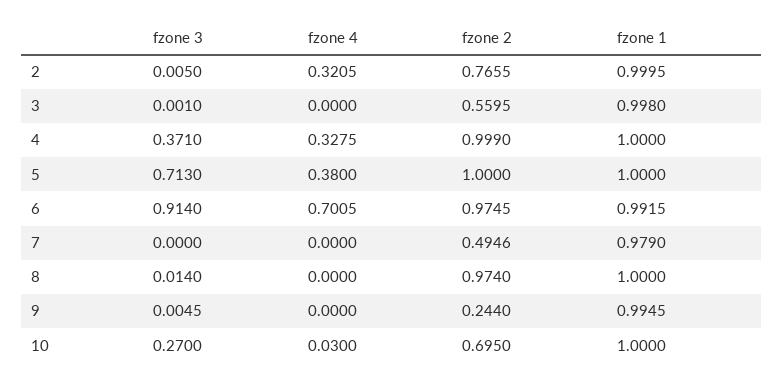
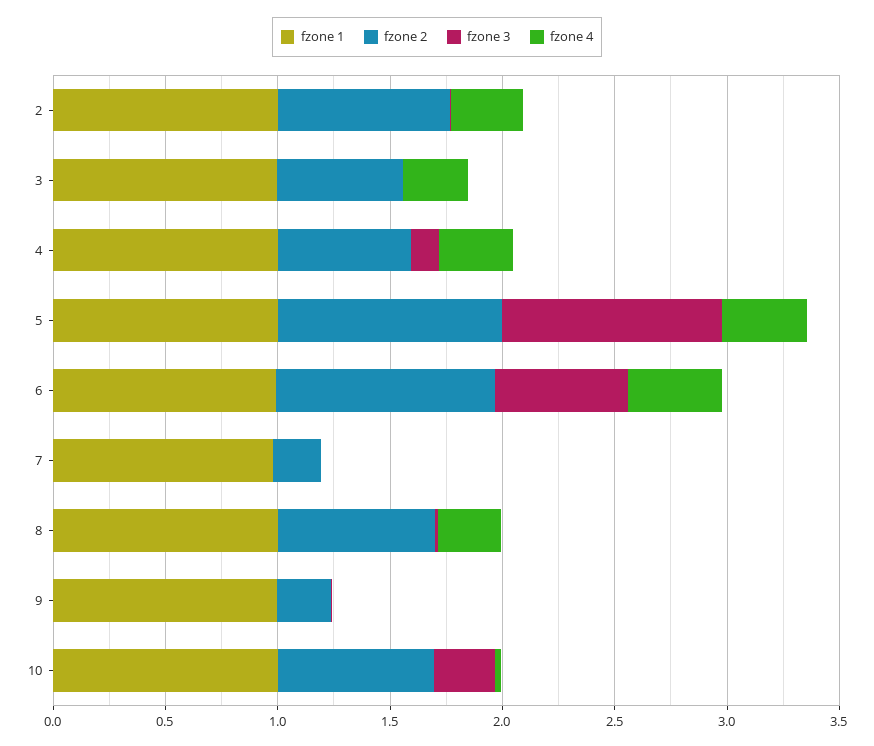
  {
    "fzone 3": {
      "2": 0.005,
      "3": 0.001,
-     "4": 0.371,
+     "4": 0.1,
-     "5": 0.713,
+     "5": 1,
-     "6": 0.914,
+     "6": 0.6,
      "7": 0,
      "8": 0.014,
      "9": 0.0045,
      "10": 0.27
    },
    "fzone 4": {
      "2": 0.3205,
-     "3": 0,
+     "3": 0.3,
      "4": 0.3275,
      "5": 0.38,
-     "6": 0.7005,
+     "6": 0.4,
      "7": 0,
-     "8": 0,
+     "8": 0.3,
      "9": 0,
      "10": 0.03
    },
    "fzone 2": {
      "2": 0.7655,
      "3": 0.5595,
-     "4": 0.999,
+     "4": 0.6,
      "5": 1,
      "6": 0.9745,
-     "7": 0.4946,
+     "7": 0.2,
-     "8": 0.974,
+     "8": 0.7,
      "9": 0.244,
      "10": 0.695
    },
    "fzone 1": {
      "2": 0.9995,
      "3": 0.998,
      "4": 1,
      "5": 1,
      "6": 0.9915,
      "7": 0.979,
      "8": 1,
      "9": 0.9945,
      "10": 1
    }
  }

